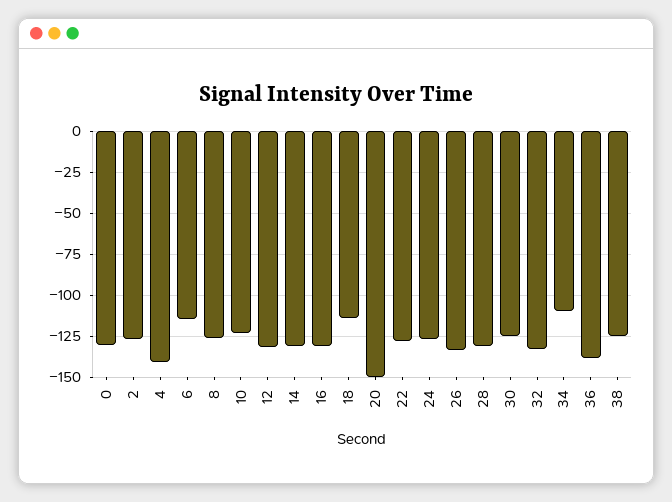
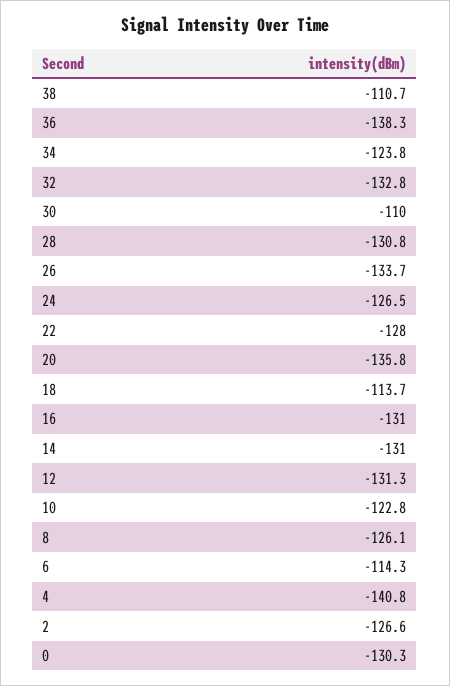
  {
    "0": -130.3,
    "2": -126.6,
    "4": -140.8,
    "6": -114.3,
    "8": -126.1,
    "10": -122.8,
    "12": -131.3,
    "14": -131,
    "16": -131,
    "18": -113.7,
-   "20": -150,
+   "20": -135.8,
    "22": -128,
    "24": -126.5,
    "26": -133.7,
    "28": -130.8,
-   "30": -125,
+   "30": -110,
    "32": -132.8,
-   "34": -110,
+   "34": -123.8,
    "36": -138.3,
-   "38": -125
+   "38": -110.7
  }

